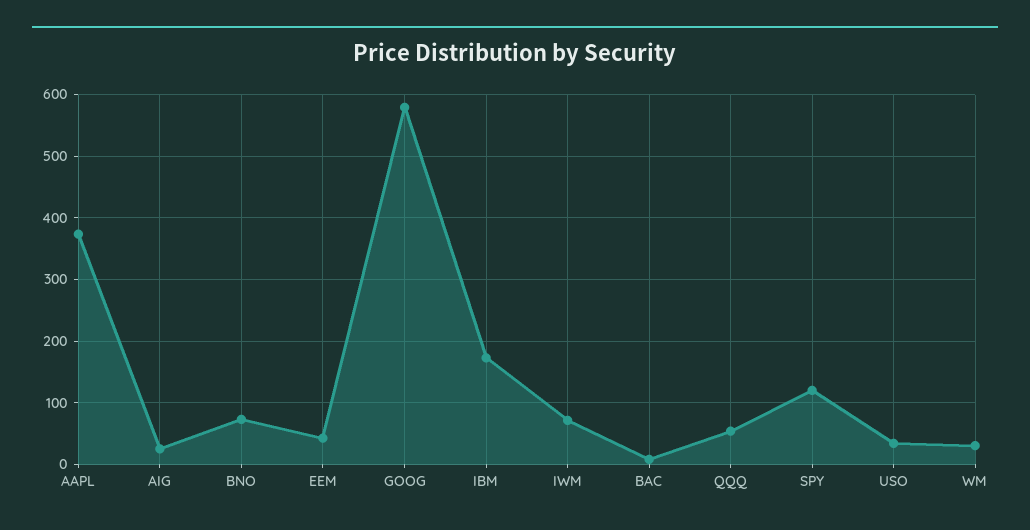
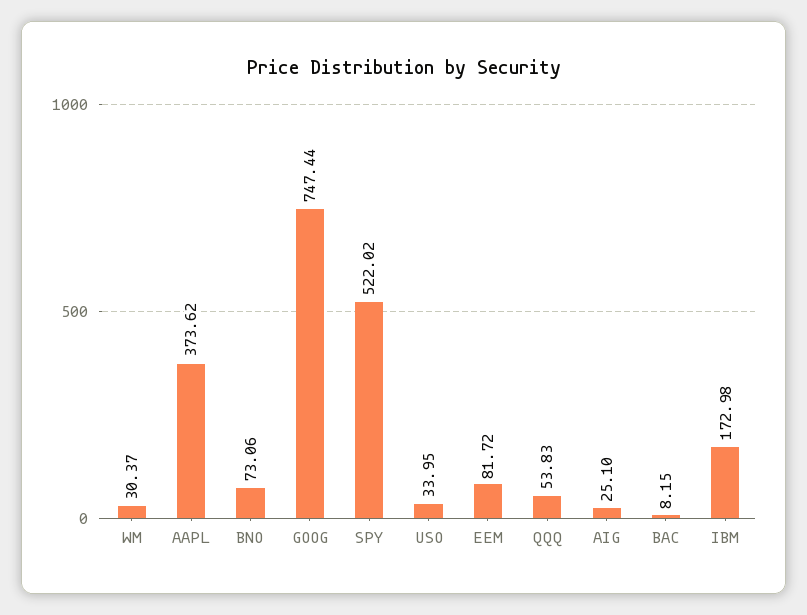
  {
    "AAPL": 373.62,
    "AIG": 25.1,
    "BNO": 73.06,
-   "EEM": 40,
+   "EEM": 81.72,
-   "GOOG": 580,
+   "GOOG": 747.44,
    "IBM": 172.98,
-   "IWM": 70,
    "BAC": 8.15,
    "QQQ": 53.83,
-   "SPY": 120,
+   "SPY": 522.02,
    "USO": 33.95,
    "WM": 30.37
  }

